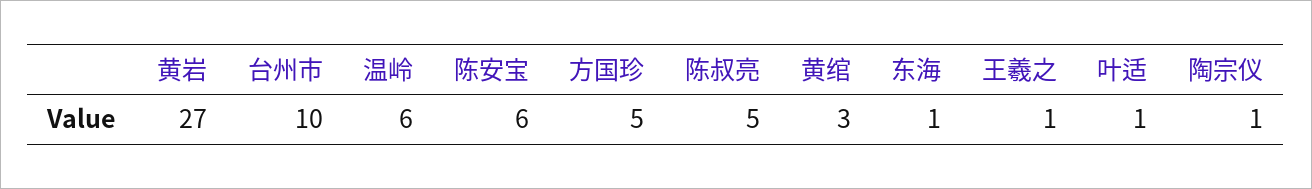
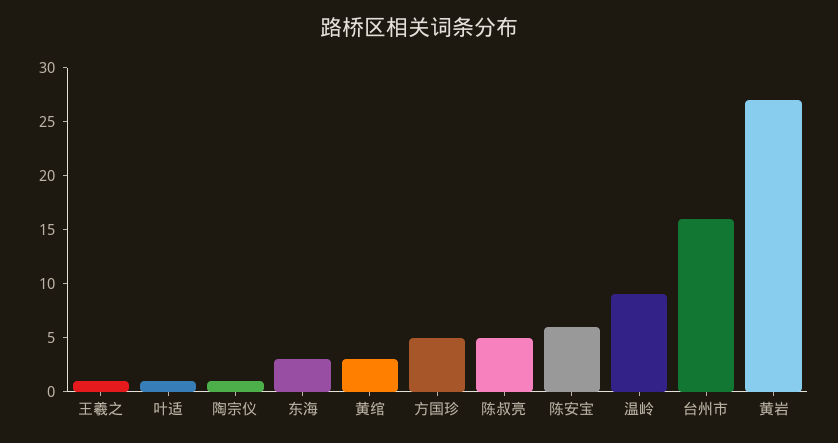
  {
    "黄岩": 27,
-   "台州市": 10,
+   "台州市": 16,
-   "温岭": 6,
+   "温岭": 9,
    "陈安宝": 6,
    "方国珍": 5,
    "陈叔亮": 5,
    "黄绾": 3,
-   "东海": 1,
+   "东海": 3,
    "王羲之": 1,
    "叶适": 1,
    "陶宗仪": 1
  }

